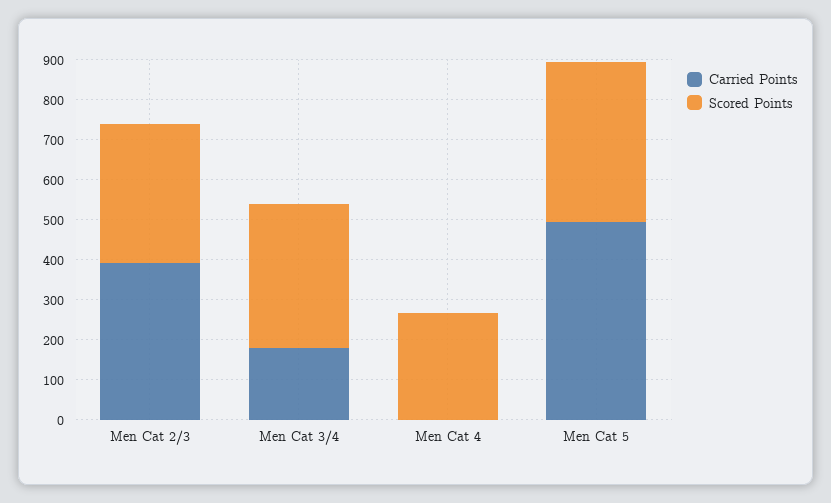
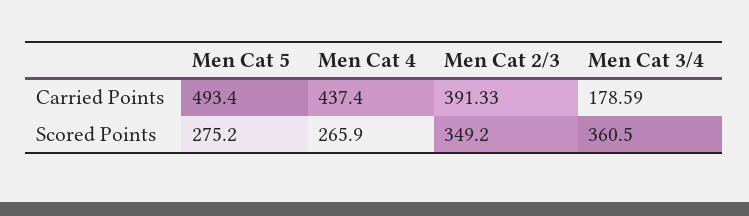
  {
    "Carried Points": {
      "Men Cat 2/3": 391.33,
      "Men Cat 3/4": 178.59,
-     "Men Cat 4": 0,
+     "Men Cat 4": 437.4,
      "Men Cat 5": 493.4
    },
    "Scored Points": {
      "Men Cat 2/3": 349.2,
      "Men Cat 3/4": 360.5,
      "Men Cat 4": 265.9,
-     "Men Cat 5": 400
+     "Men Cat 5": 275.2
    }
  }

